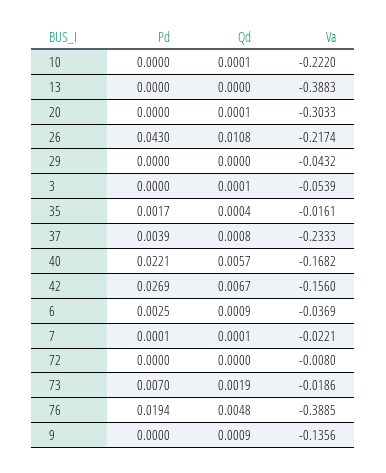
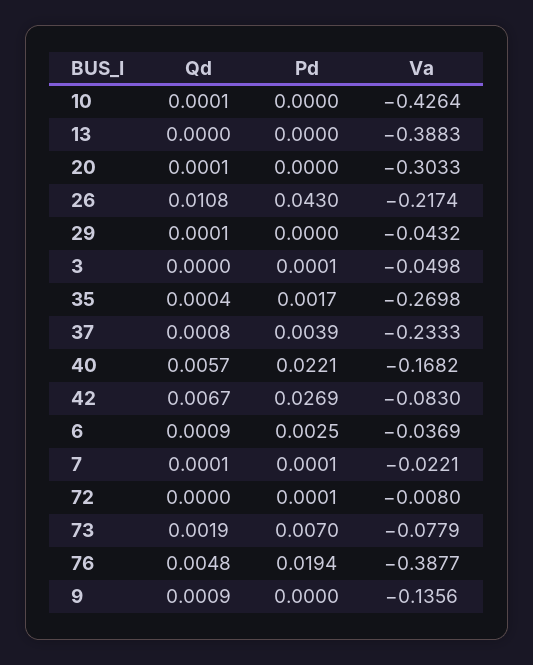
  {
    "Pd": {
      "10": 0,
      "13": 0,
      "20": 0,
      "26": 0.043,
      "29": 0,
-     "3": 0,
+     "3": 0.0001,
      "35": 0.0017,
      "37": 0.0039,
      "40": 0.0221,
      "42": 0.0269,
      "6": 0.0025,
      "7": 0.0001,
-     "72": 0,
+     "72": 0.0001,
      "73": 0.007,
      "76": 0.0194,
      "9": 0
    },
    "Qd": {
      "10": 0.0001,
      "13": 0,
      "20": 0.0001,
      "26": 0.0108,
-     "29": 0,
+     "29": 0.0001,
-     "3": 0.0001,
+     "3": 0,
      "35": 0.0004,
      "37": 0.0008,
      "40": 0.0057,
      "42": 0.0067,
      "6": 0.0009,
      "7": 0.0001,
      "72": 0,
      "73": 0.0019,
      "76": 0.0048,
      "9": 0.0009
    },
    "Va": {
-     "10": -0.222,
+     "10": -0.4264,
      "13": -0.3883,
      "20": -0.3033,
      "26": -0.2174,
      "29": -0.0432,
-     "3": -0.0539,
+     "3": -0.0498,
-     "35": -0.0161,
+     "35": -0.2698,
      "37": -0.2333,
      "40": -0.1682,
-     "42": -0.156,
+     "42": -0.083,
      "6": -0.0369,
      "7": -0.0221,
      "72": -0.008,
-     "73": -0.0186,
+     "73": -0.0779,
-     "76": -0.3885,
+     "76": -0.3877,
      "9": -0.1356
    }
  }

